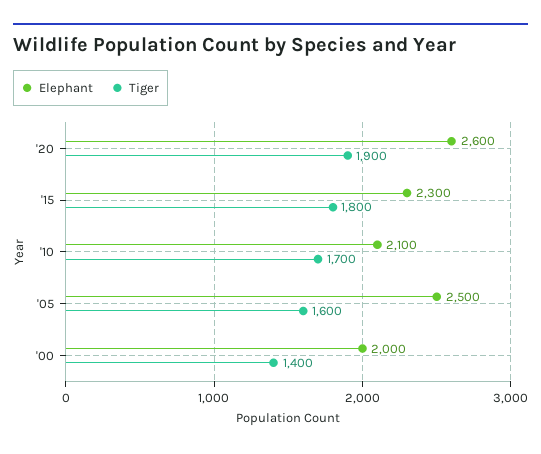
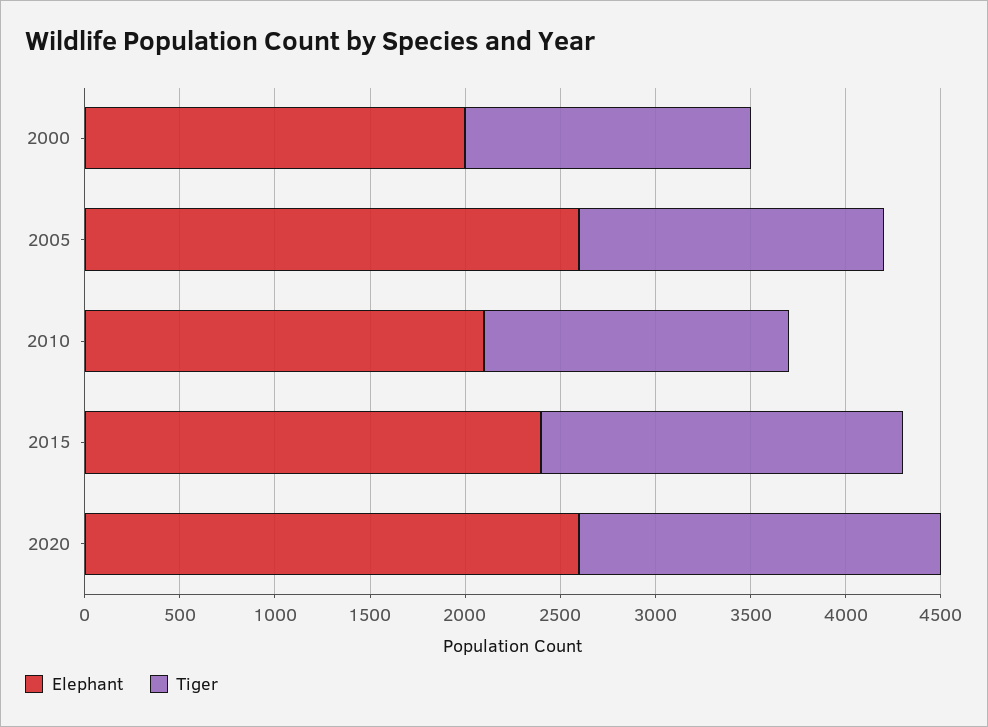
  {
    "Elephant": {
      "'20": 2600,
-     "'15": 2300,
+     "'15": 2400,
      "'10": 2100,
-     "'05": 2500,
+     "'05": 2600,
      "'00": 2000
    },
    "Tiger": {
      "'20": 1900,
-     "'15": 1800,
+     "'15": 1900,
-     "'10": 1700,
+     "'10": 1600,
      "'05": 1600,
-     "'00": 1400
+     "'00": 1500
    }
  }

